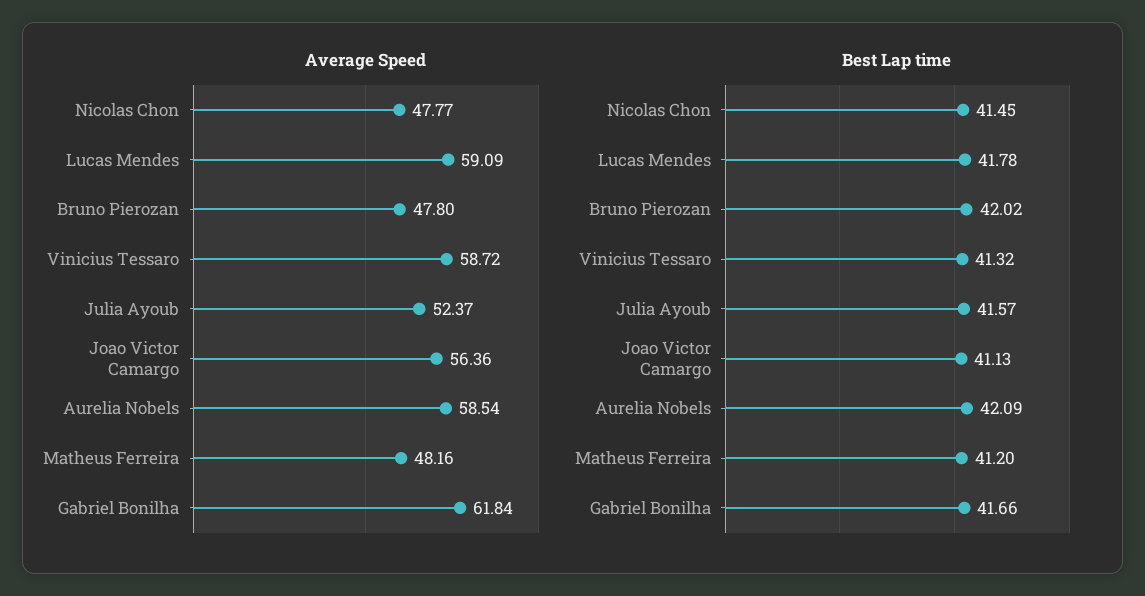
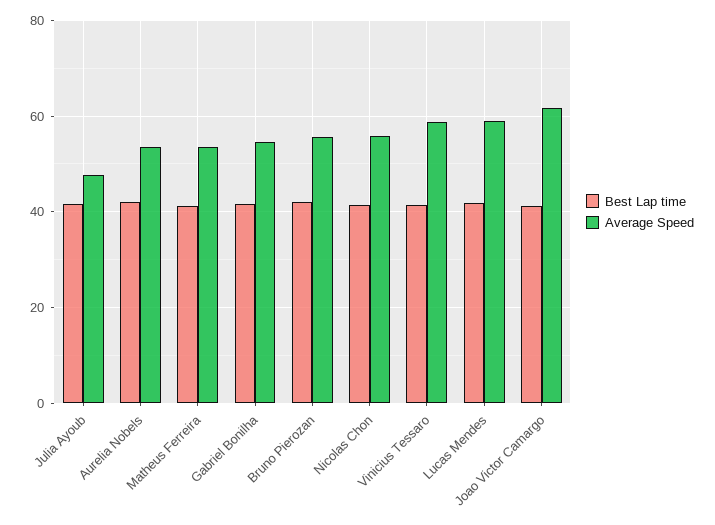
  {
    "Average Speed": {
-     "Nicolas Chon": 47.77,
+     "Nicolas Chon": 56,
      "Lucas Mendes": 59.09,
-     "Bruno Pierozan": 47.8,
+     "Bruno Pierozan": 56,
      "Vinicius Tessaro": 58.72,
-     "Julia Ayoub": 52.37,
+     "Julia Ayoub": 48,
-     "Joao Victor Camargo": 56.36,
+     "Joao Victor Camargo": 62,
-     "Aurelia Nobels": 58.54,
+     "Aurelia Nobels": 54,
-     "Matheus Ferreira": 48.16,
+     "Matheus Ferreira": 54,
-     "Gabriel Bonilha": 61.84
+     "Gabriel Bonilha": 54
    },
    "Best Lap time": {
      "Nicolas Chon": 41.45,
      "Lucas Mendes": 41.78,
      "Bruno Pierozan": 42.02,
      "Vinicius Tessaro": 41.32,
      "Julia Ayoub": 41.57,
      "Joao Victor Camargo": 41.13,
      "Aurelia Nobels": 42.09,
      "Matheus Ferreira": 41.2,
      "Gabriel Bonilha": 41.66
    }
  }

